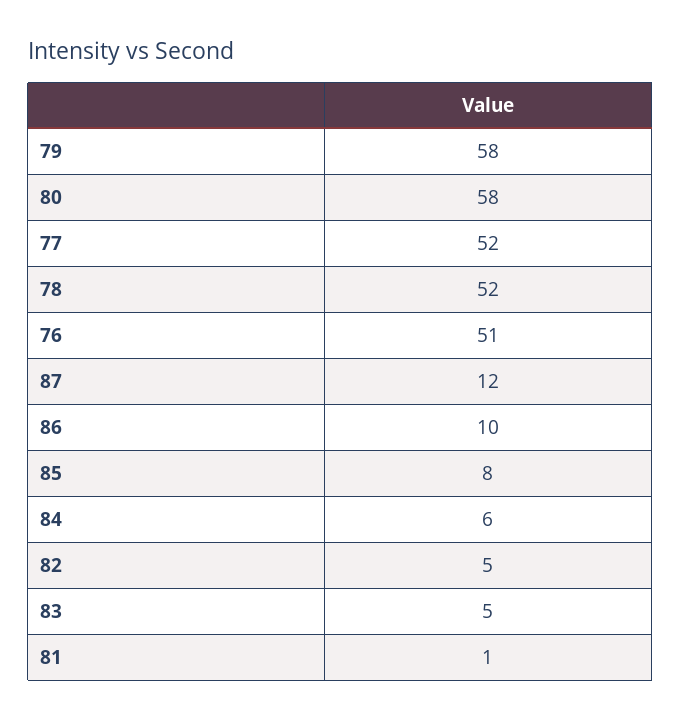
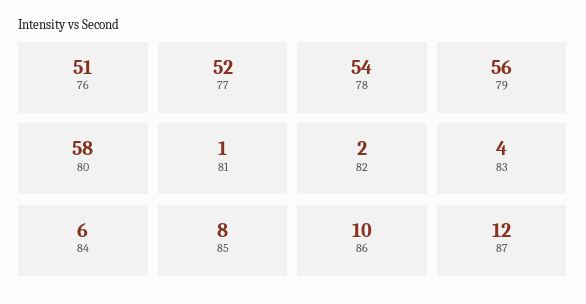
  {
-   "79": 58,
+   "79": 56,
    "80": 58,
    "77": 52,
-   "78": 52,
+   "78": 54,
    "76": 51,
    "87": 12,
    "86": 10,
    "85": 8,
    "84": 6,
-   "82": 5,
+   "82": 2,
-   "83": 5,
+   "83": 4,
    "81": 1
  }

